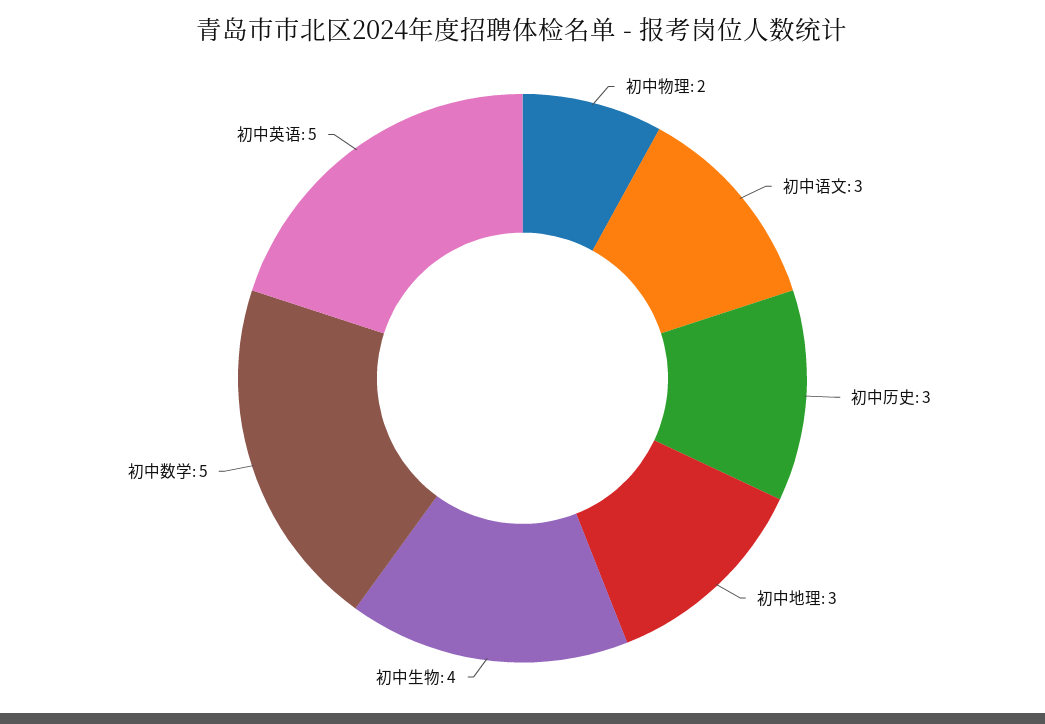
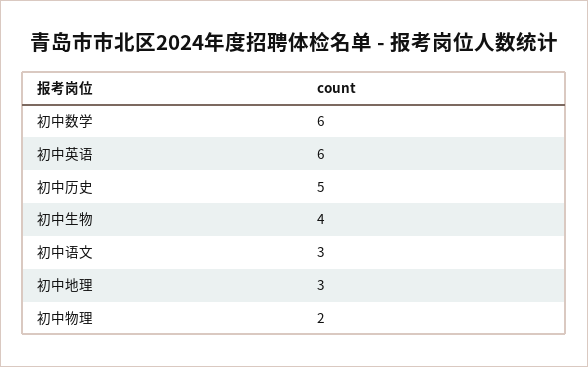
  {
    "初中物理": 2,
    "初中语文": 3,
-   "初中历史": 3,
+   "初中历史": 5,
    "初中地理": 3,
    "初中生物": 4,
-   "初中数学": 5,
+   "初中数学": 6,
-   "初中英语": 5
+   "初中英语": 6
  }

